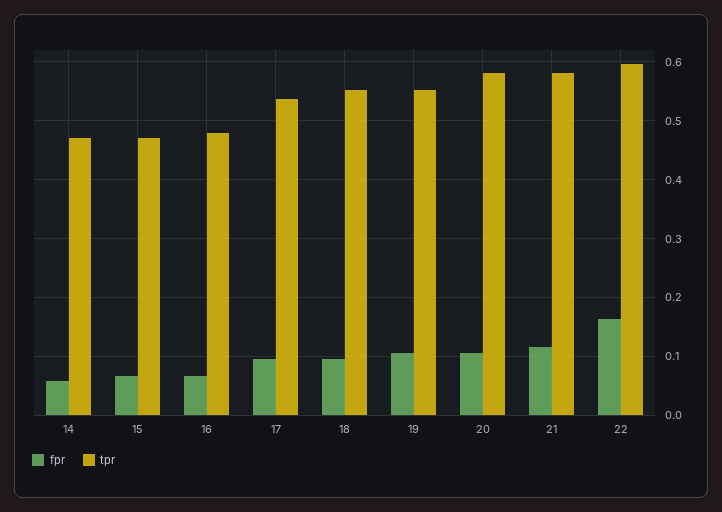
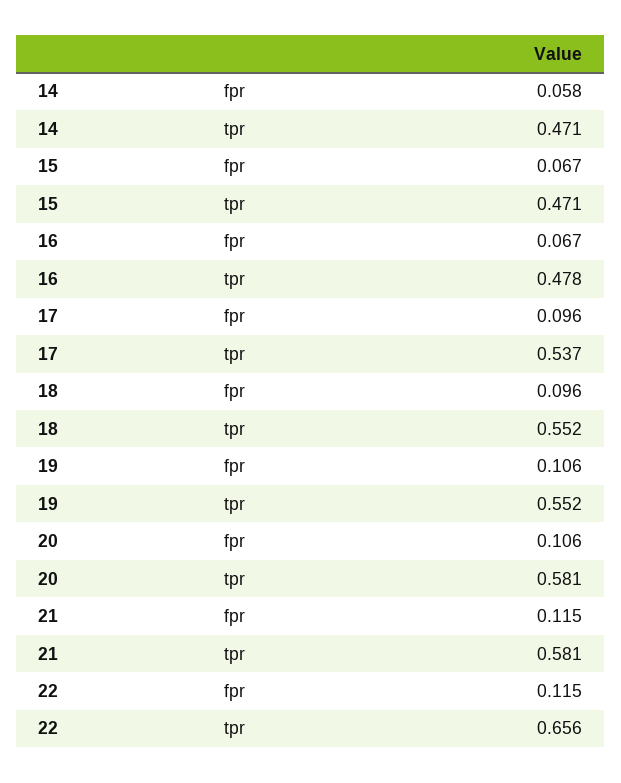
  {
    "fpr": {
      "14": 0.058,
      "15": 0.067,
      "16": 0.067,
      "17": 0.096,
      "18": 0.096,
      "19": 0.106,
      "20": 0.106,
      "21": 0.115,
-     "22": 0.16
+     "22": 0.115
    },
    "tpr": {
      "14": 0.471,
      "15": 0.471,
      "16": 0.478,
      "17": 0.537,
      "18": 0.552,
      "19": 0.552,
      "20": 0.581,
      "21": 0.581,
-     "22": 0.6
+     "22": 0.656
    }
  }

